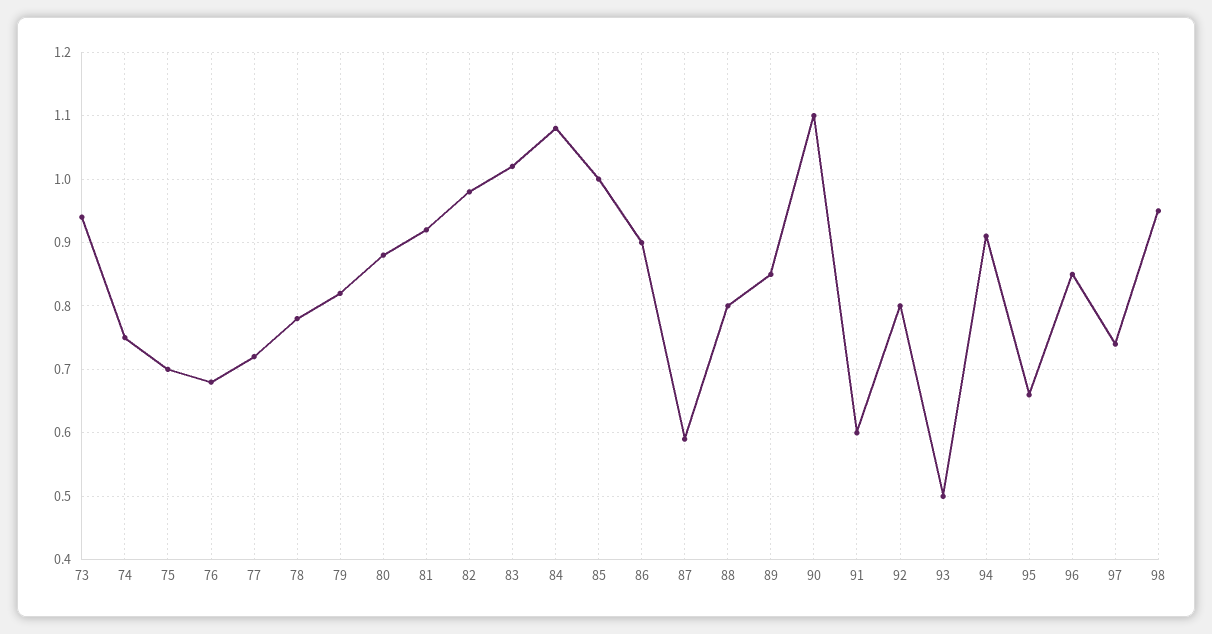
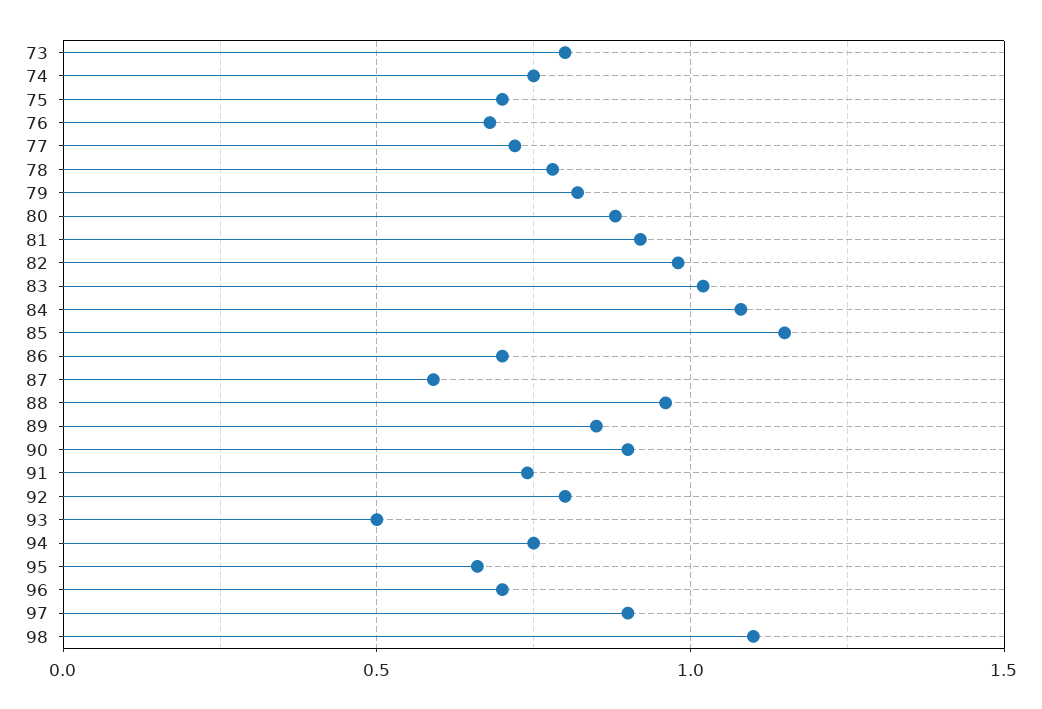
  {
-   "73": 0.94,
+   "73": 0.8,
    "74": 0.75,
    "75": 0.7,
    "76": 0.68,
    "77": 0.72,
    "78": 0.78,
    "79": 0.82,
    "80": 0.88,
    "81": 0.92,
    "82": 0.98,
    "83": 1.02,
    "84": 1.08,
-   "85": 1,
+   "85": 1.15,
-   "86": 0.9,
+   "86": 0.7,
    "87": 0.59,
-   "88": 0.8,
+   "88": 0.95,
    "89": 0.85,
-   "90": 1.1,
+   "90": 0.9,
-   "91": 0.6,
+   "91": 0.75,
    "92": 0.8,
    "93": 0.5,
-   "94": 0.91,
+   "94": 0.75,
    "95": 0.66,
-   "96": 0.85,
+   "96": 0.7,
-   "97": 0.74,
+   "97": 0.9,
-   "98": 0.95
+   "98": 1.1
  }

